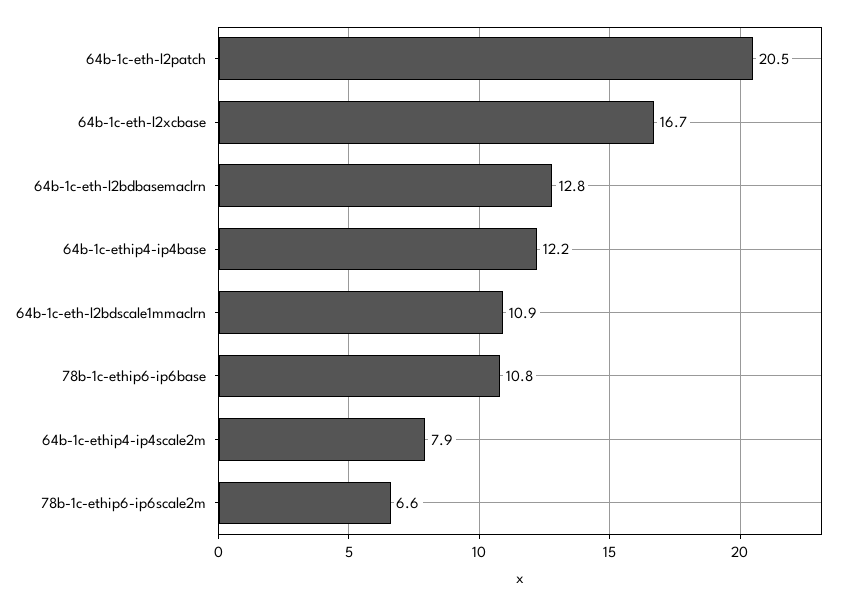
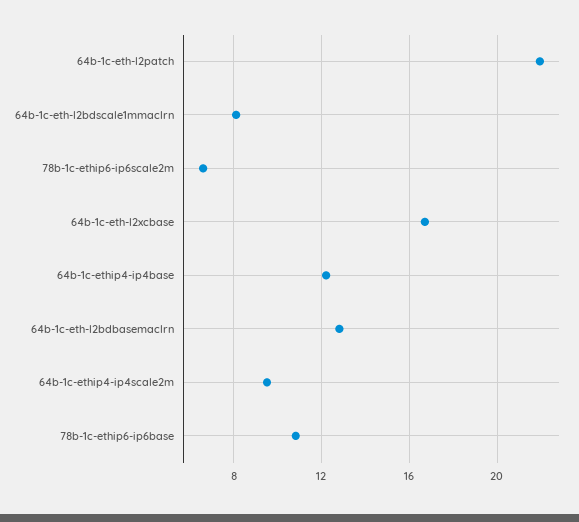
  {
-   "64b-1c-eth-l2patch": 20.5,
+   "64b-1c-eth-l2patch": 22,
    "64b-1c-eth-l2xcbase": 16.7,
    "64b-1c-eth-l2bdbasemaclrn": 12.8,
    "64b-1c-ethip4-ip4base": 12.2,
-   "64b-1c-eth-l2bdscale1mmaclrn": 10.9,
+   "64b-1c-eth-l2bdscale1mmaclrn": 8,
    "78b-1c-ethip6-ip6base": 10.8,
-   "64b-1c-ethip4-ip4scale2m": 7.9,
+   "64b-1c-ethip4-ip4scale2m": 9.5,
    "78b-1c-ethip6-ip6scale2m": 6.6
  }

